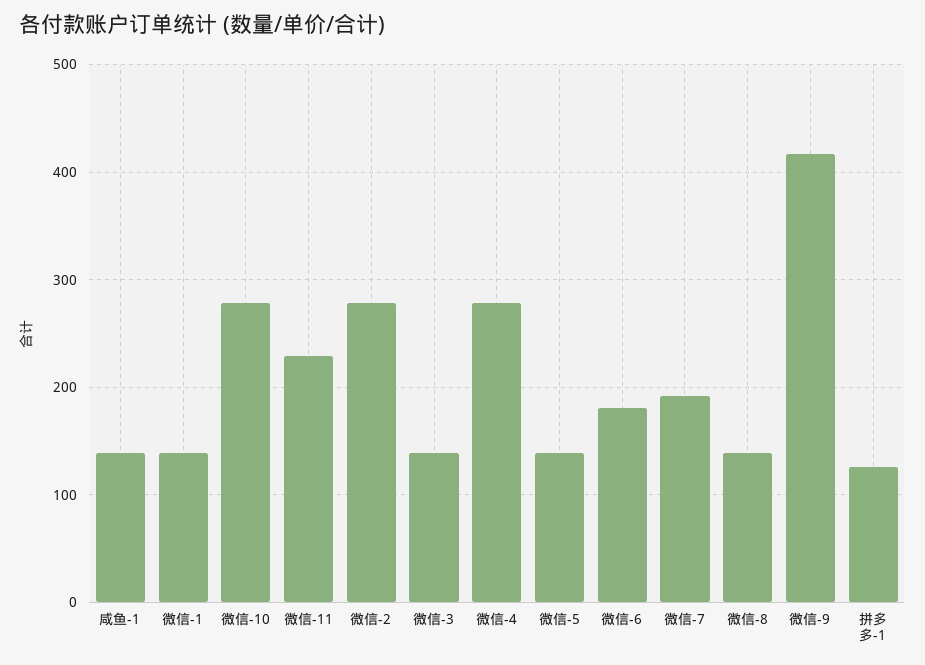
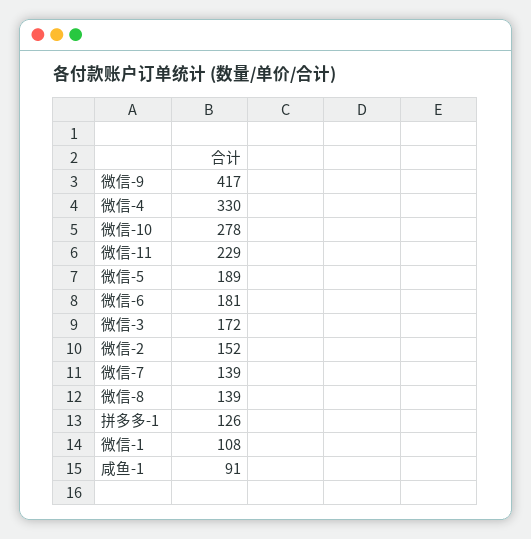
  {
-   "咸鱼-1": 140,
+   "咸鱼-1": 91,
-   "微信-1": 140,
+   "微信-1": 108,
    "微信-10": 278,
    "微信-11": 229,
-   "微信-2": 280,
+   "微信-2": 152,
-   "微信-3": 140,
+   "微信-3": 172,
-   "微信-4": 280,
+   "微信-4": 330,
-   "微信-5": 140,
+   "微信-5": 189,
    "微信-6": 181,
-   "微信-7": 190,
+   "微信-7": 139,
    "微信-8": 139,
    "微信-9": 417,
    "拼多多-1": 126
  }

